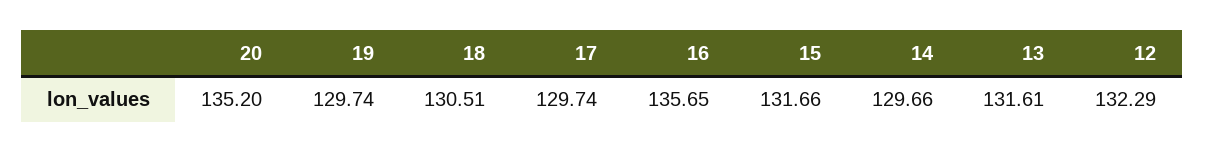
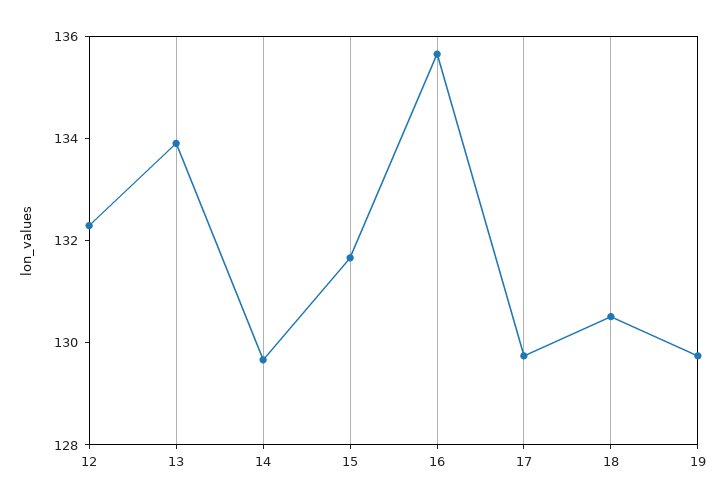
  {
-   "20": 135.2,
    "19": 129.74,
    "18": 130.51,
    "17": 129.74,
    "16": 135.65,
    "15": 131.66,
    "14": 129.66,
-   "13": 131.61,
+   "13": 134,
    "12": 132.29
  }

